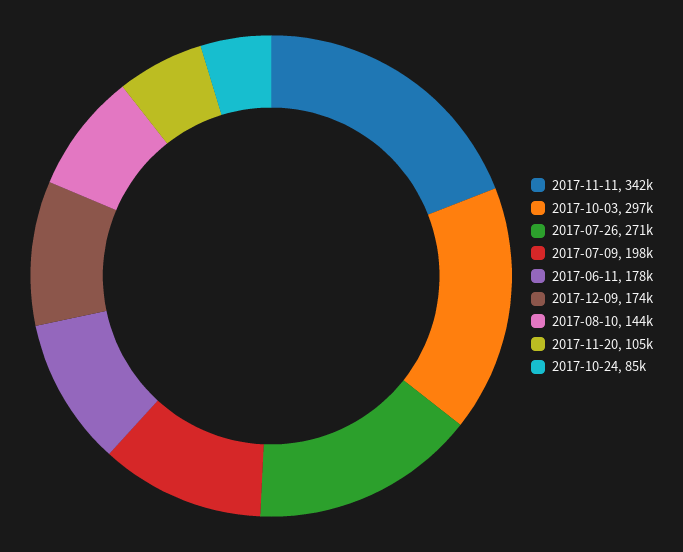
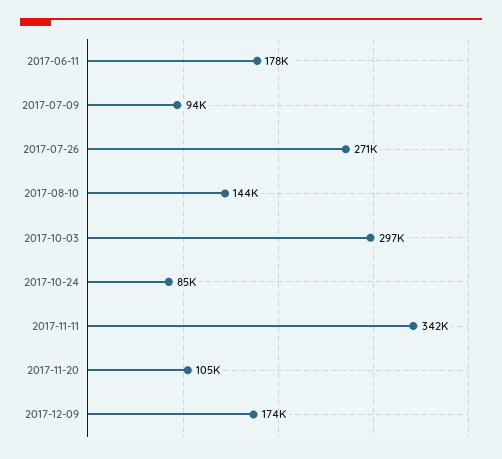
  {
    "2017-11-11": 342000,
    "2017-10-03": 297000,
    "2017-07-26": 271000,
-   "2017-07-09": 198000,
+   "2017-07-09": 94000,
    "2017-06-11": 178000,
    "2017-12-09": 174000,
    "2017-08-10": 144000,
    "2017-11-20": 105000,
    "2017-10-24": 85000
  }

